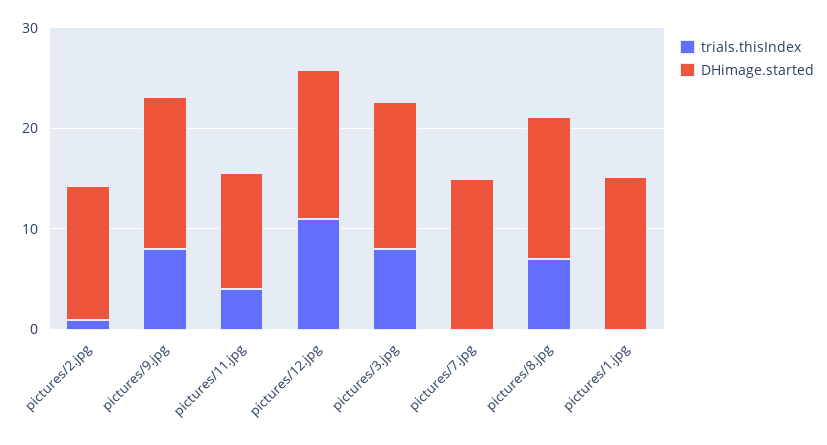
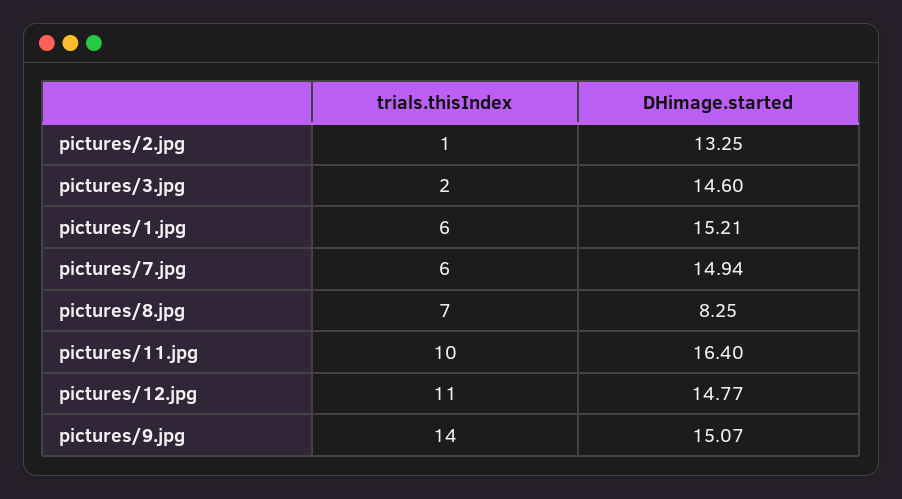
  {
    "trials.thisIndex": {
      "pictures/2.jpg": 1,
-     "pictures/9.jpg": 8,
+     "pictures/9.jpg": 14,
-     "pictures/11.jpg": 4,
+     "pictures/11.jpg": 10,
      "pictures/12.jpg": 11,
-     "pictures/3.jpg": 8,
+     "pictures/3.jpg": 2,
-     "pictures/7.jpg": 0,
+     "pictures/7.jpg": 6,
      "pictures/8.jpg": 7,
-     "pictures/1.jpg": 0
+     "pictures/1.jpg": 6
    },
    "DHimage.started": {
      "pictures/2.jpg": 13.25,
      "pictures/9.jpg": 15.07,
-     "pictures/11.jpg": 12,
+     "pictures/11.jpg": 16.4,
      "pictures/12.jpg": 14.77,
      "pictures/3.jpg": 14.6,
      "pictures/7.jpg": 14.94,
-     "pictures/8.jpg": 14,
+     "pictures/8.jpg": 8.25,
      "pictures/1.jpg": 15.21
    }
  }

